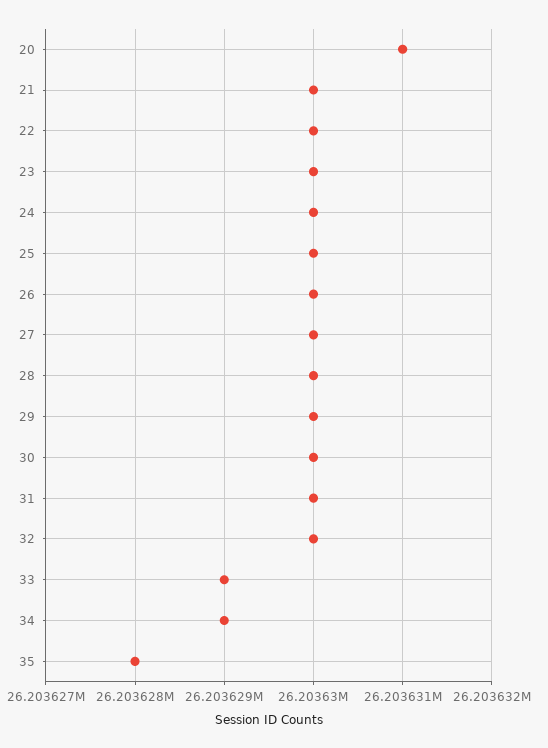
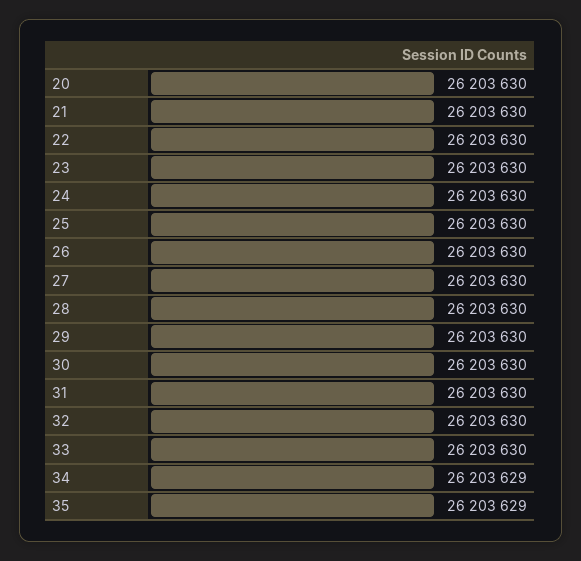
  {
-   "20": 26203631,
+   "20": 26203630,
    "21": 26203630,
    "22": 26203630,
    "23": 26203630,
    "24": 26203630,
    "25": 26203630,
    "26": 26203630,
    "27": 26203630,
    "28": 26203630,
    "29": 26203630,
    "30": 26203630,
    "31": 26203630,
    "32": 26203630,
-   "33": 26203629,
+   "33": 26203630,
    "34": 26203629,
-   "35": 26203628
+   "35": 26203629
  }

